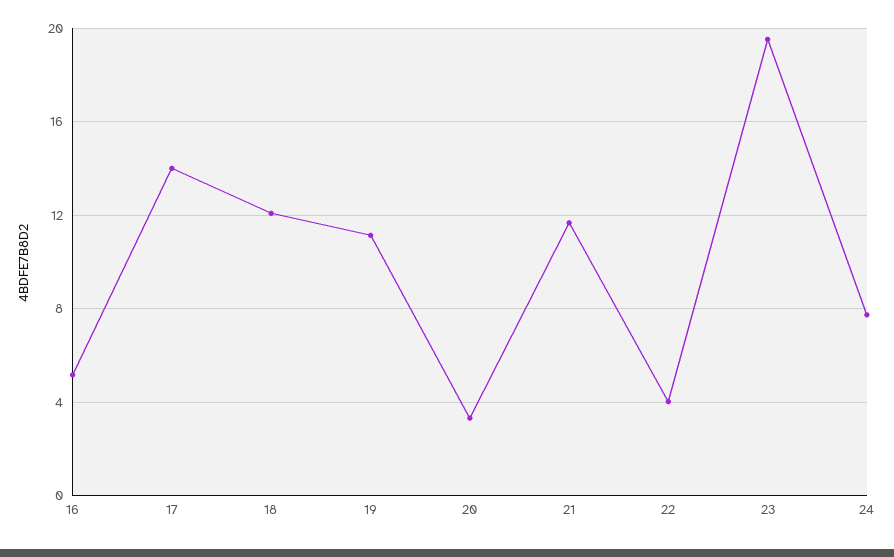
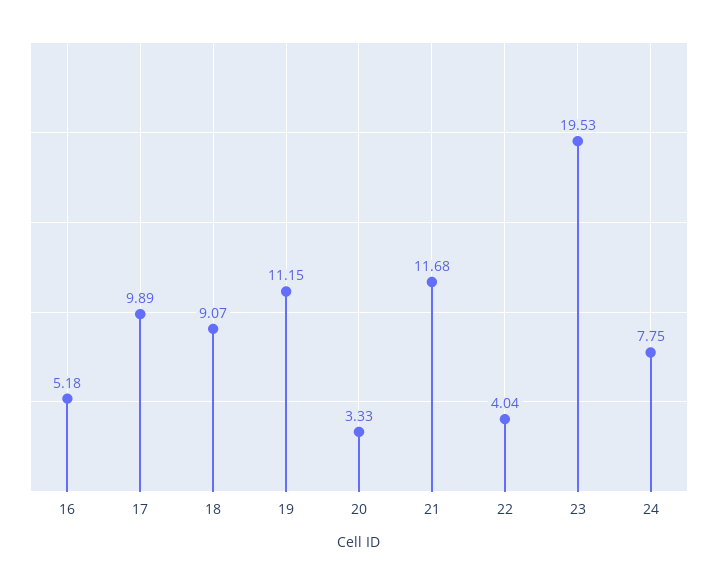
  {
    "16": 5.18,
-   "17": 14,
+   "17": 9.89,
-   "18": 12,
+   "18": 9.07,
    "19": 11.15,
    "20": 3.33,
    "21": 11.68,
    "22": 4.04,
    "23": 19.53,
    "24": 7.75
  }

